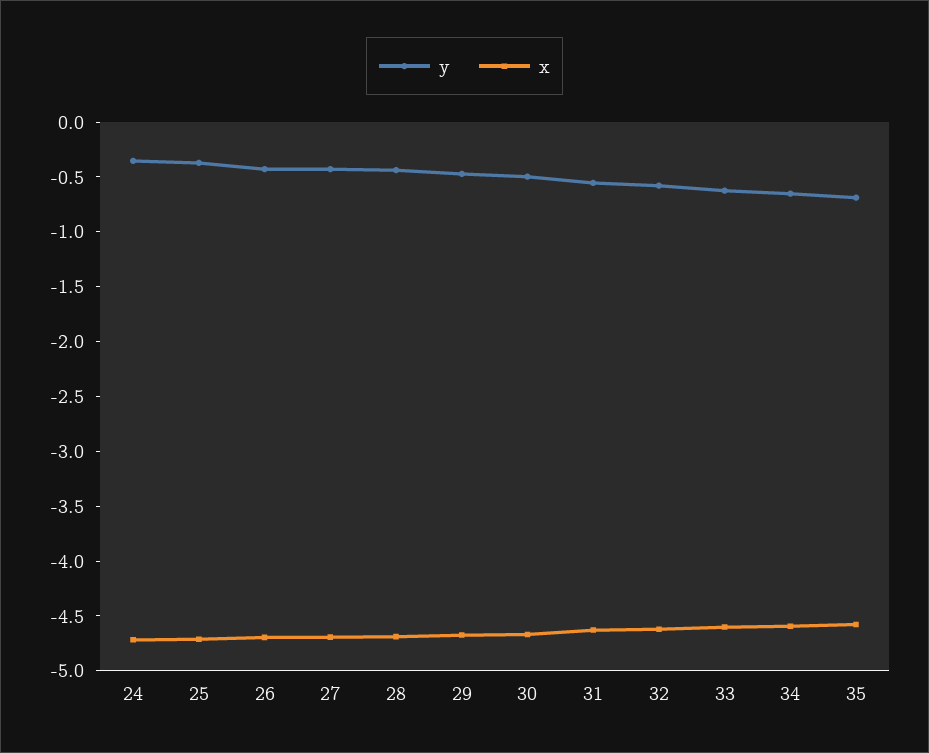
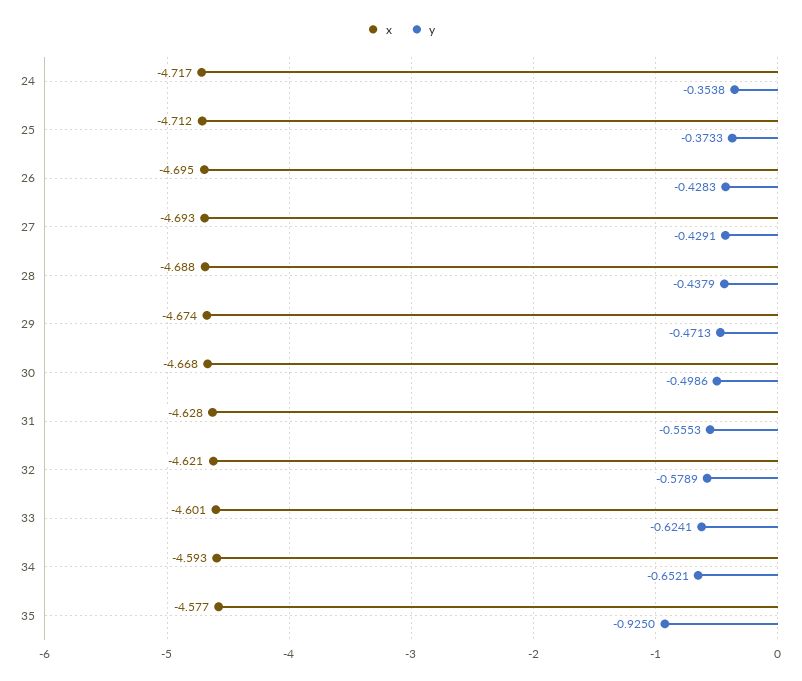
  {
    "y": {
      "24": -0.3538,
      "25": -0.3733,
      "26": -0.4283,
      "27": -0.4291,
      "28": -0.4379,
      "29": -0.4713,
      "30": -0.4986,
      "31": -0.5553,
      "32": -0.5789,
      "33": -0.6241,
      "34": -0.6521,
-     "35": -0.7
+     "35": -0.925
    },
    "x": {
      "24": -4.717,
      "25": -4.712,
      "26": -4.695,
      "27": -4.693,
      "28": -4.688,
      "29": -4.674,
      "30": -4.668,
      "31": -4.628,
      "32": -4.621,
      "33": -4.601,
      "34": -4.593,
      "35": -4.577
    }
  }

